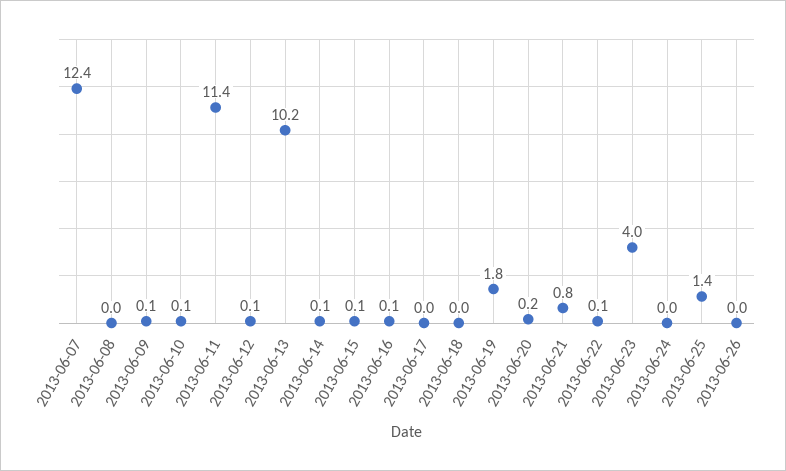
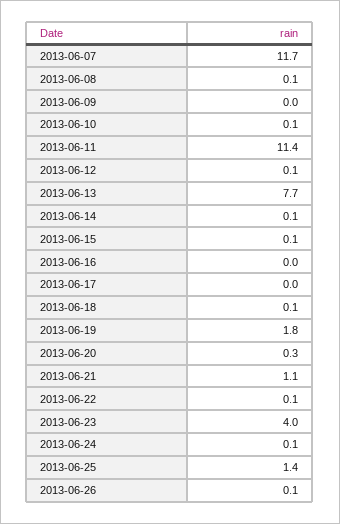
  {
-   "2013-06-07": 12.4,
+   "2013-06-07": 11.7,
-   "2013-06-08": 0,
+   "2013-06-08": 0.1,
-   "2013-06-09": 0.1,
+   "2013-06-09": 0,
    "2013-06-10": 0.1,
    "2013-06-11": 11.4,
    "2013-06-12": 0.1,
-   "2013-06-13": 10.2,
+   "2013-06-13": 7.7,
    "2013-06-14": 0.1,
    "2013-06-15": 0.1,
-   "2013-06-16": 0.1,
+   "2013-06-16": 0,
    "2013-06-17": 0,
-   "2013-06-18": 0,
+   "2013-06-18": 0.1,
    "2013-06-19": 1.8,
-   "2013-06-20": 0.2,
+   "2013-06-20": 0.3,
-   "2013-06-21": 0.8,
+   "2013-06-21": 1.1,
    "2013-06-22": 0.1,
    "2013-06-23": 4,
-   "2013-06-24": 0,
+   "2013-06-24": 0.1,
    "2013-06-25": 1.4,
-   "2013-06-26": 0
+   "2013-06-26": 0.1
  }

